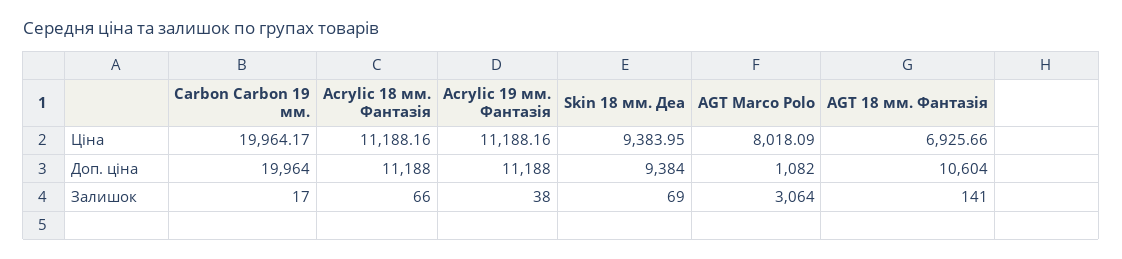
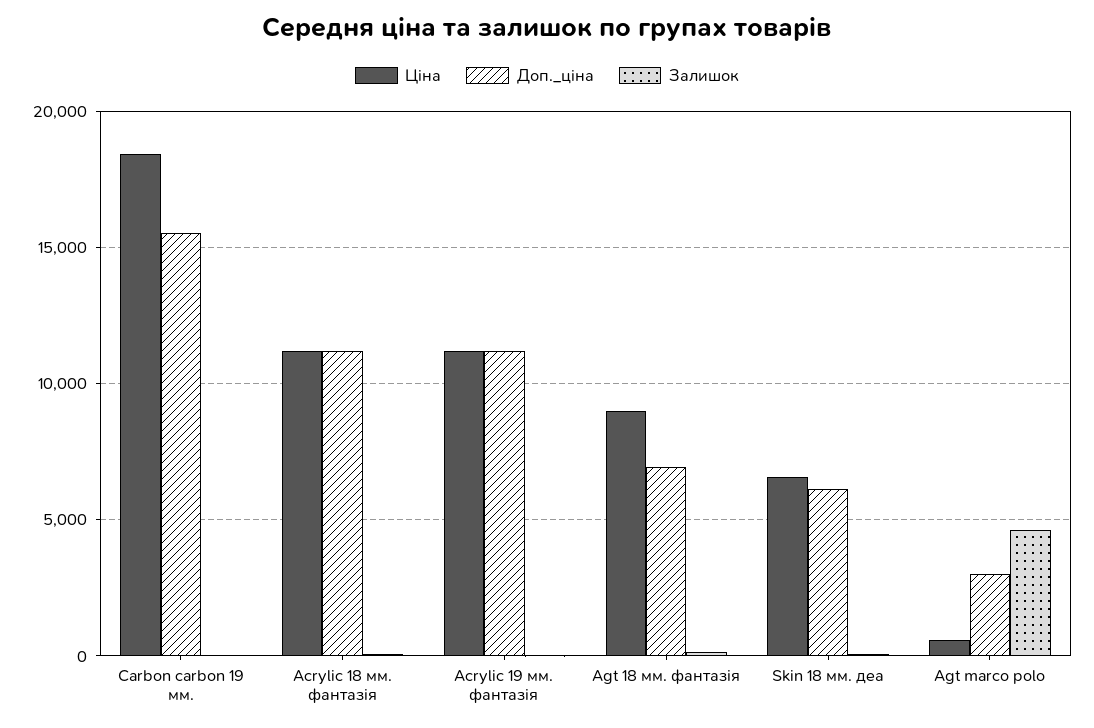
  {
    "Ціна": {
-     "Carbon Carbon 19 мм.": 19964.17,
+     "Carbon Carbon 19 мм.": 18500,
      "Acrylic 18 мм. Фантазія": 11188.16,
      "Acrylic 19 мм. Фантазія": 11188.16,
-     "Skin 18 мм. Деа": 9383.95,
+     "Skin 18 мм. Деа": 6500,
-     "AGT Marco Polo": 8018.09,
+     "AGT Marco Polo": 500,
-     "AGT 18 мм. Фантазія": 6925.66
+     "AGT 18 мм. Фантазія": 9000
    },
    "Доп. ціна": {
-     "Carbon Carbon 19 мм.": 19964,
+     "Carbon Carbon 19 мм.": 15500,
      "Acrylic 18 мм. Фантазія": 11188,
      "Acrylic 19 мм. Фантазія": 11188,
-     "Skin 18 мм. Деа": 9384,
+     "Skin 18 мм. Деа": 6000,
-     "AGT Marco Polo": 1082,
+     "AGT Marco Polo": 3000,
-     "AGT 18 мм. Фантазія": 10604
+     "AGT 18 мм. Фантазія": 7000
    },
    "Залишок": {
      "Carbon Carbon 19 мм.": 17,
      "Acrylic 18 мм. Фантазія": 66,
      "Acrylic 19 мм. Фантазія": 38,
      "Skin 18 мм. Деа": 69,
-     "AGT Marco Polo": 3064,
+     "AGT Marco Polo": 4500,
      "AGT 18 мм. Фантазія": 141
    }
  }

